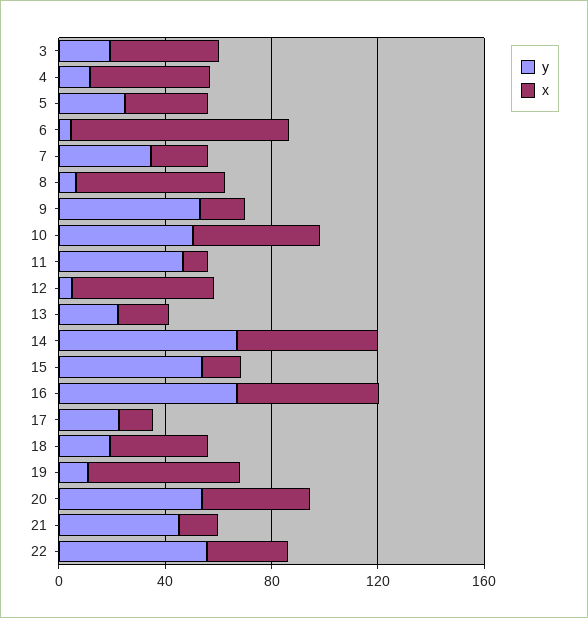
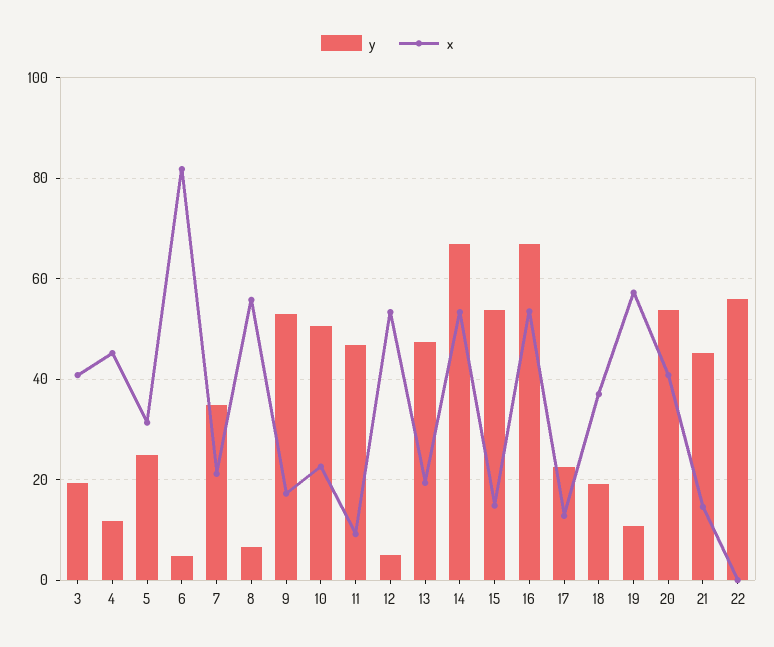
  {
    "y": {
      "3": 20,
      "4": 12,
      "5": 24,
      "6": 4,
      "7": 34,
      "8": 6,
      "9": 52,
      "10": 50,
      "11": 46,
      "12": 4,
-     "13": 20,
+     "13": 48,
      "14": 66,
      "15": 54,
      "16": 66,
      "17": 22,
      "18": 20,
      "19": 10,
      "20": 54,
      "21": 46,
      "22": 56
    },
    "x": {
      "3": 40,
      "4": 46,
      "5": 32,
      "6": 82,
      "7": 22,
      "8": 56,
      "9": 18,
-     "10": 50,
+     "10": 22,
      "11": 10,
      "12": 54,
      "13": 20,
      "14": 54,
      "15": 14,
      "16": 54,
      "17": 12,
      "18": 38,
      "19": 58,
      "20": 40,
      "21": 14,
-     "22": 30
+     "22": 0
    }
  }

